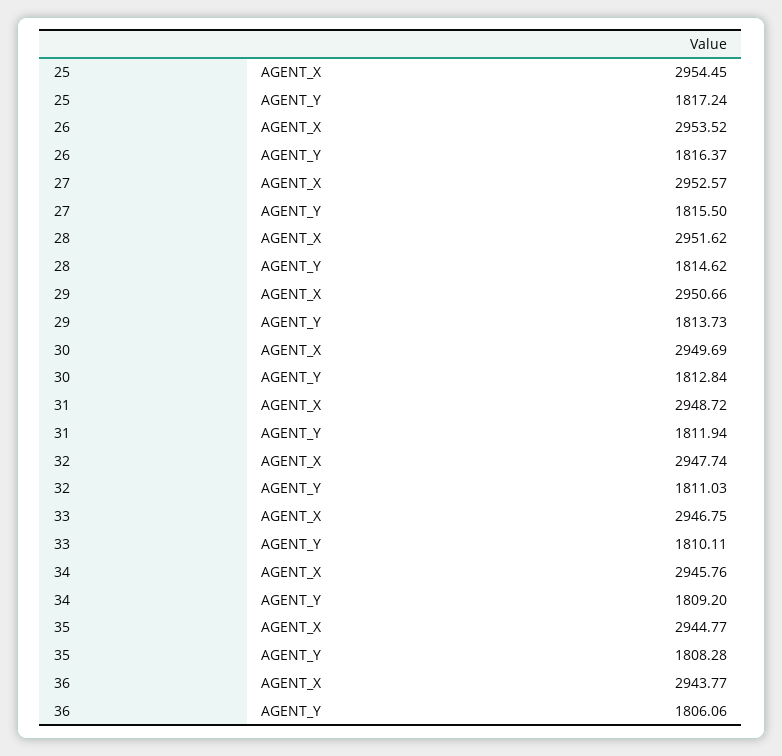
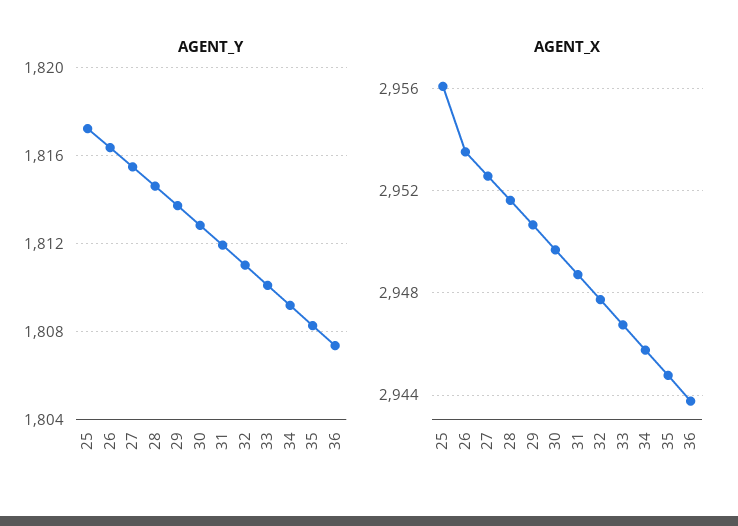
  {
    "AGENT_X": {
-     "25": 2954.45,
+     "25": 2956,
      "26": 2953.52,
      "27": 2952.57,
      "28": 2951.62,
      "29": 2950.66,
      "30": 2949.69,
      "31": 2948.72,
      "32": 2947.74,
      "33": 2946.75,
      "34": 2945.76,
      "35": 2944.77,
      "36": 2943.77
    },
    "AGENT_Y": {
      "25": 1817.24,
      "26": 1816.37,
      "27": 1815.5,
      "28": 1814.62,
      "29": 1813.73,
      "30": 1812.84,
      "31": 1811.94,
      "32": 1811.03,
      "33": 1810.11,
      "34": 1809.2,
      "35": 1808.28,
-     "36": 1806.06
+     "36": 1807.5
    }
  }

